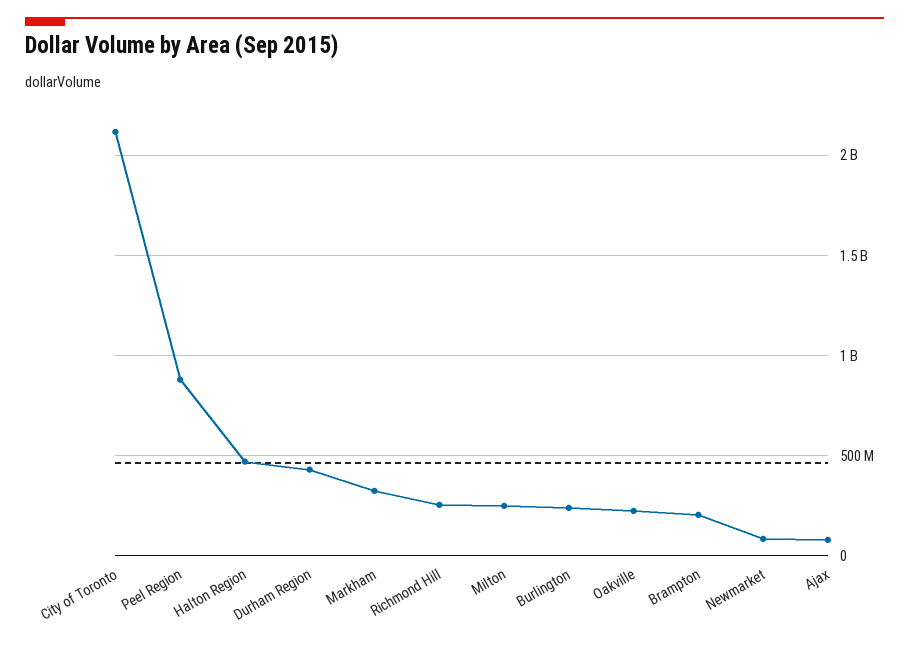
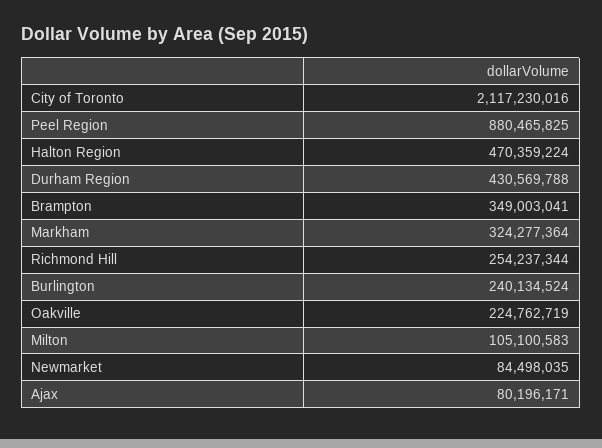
  {
    "City of Toronto": 2117230016,
    "Peel Region": 880465825,
    "Halton Region": 470359224,
    "Durham Region": 430569788,
    "Markham": 324277364,
    "Richmond Hill": 254237344,
-   "Milton": 250000000,
+   "Milton": 105100583,
    "Burlington": 240134524,
    "Oakville": 224762719,
-   "Brampton": 200000000,
+   "Brampton": 349003041,
    "Newmarket": 84498035,
    "Ajax": 80196171
  }

